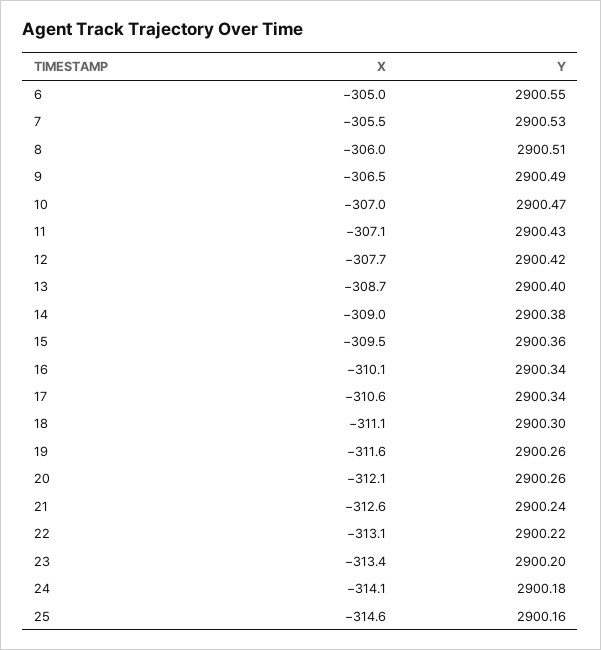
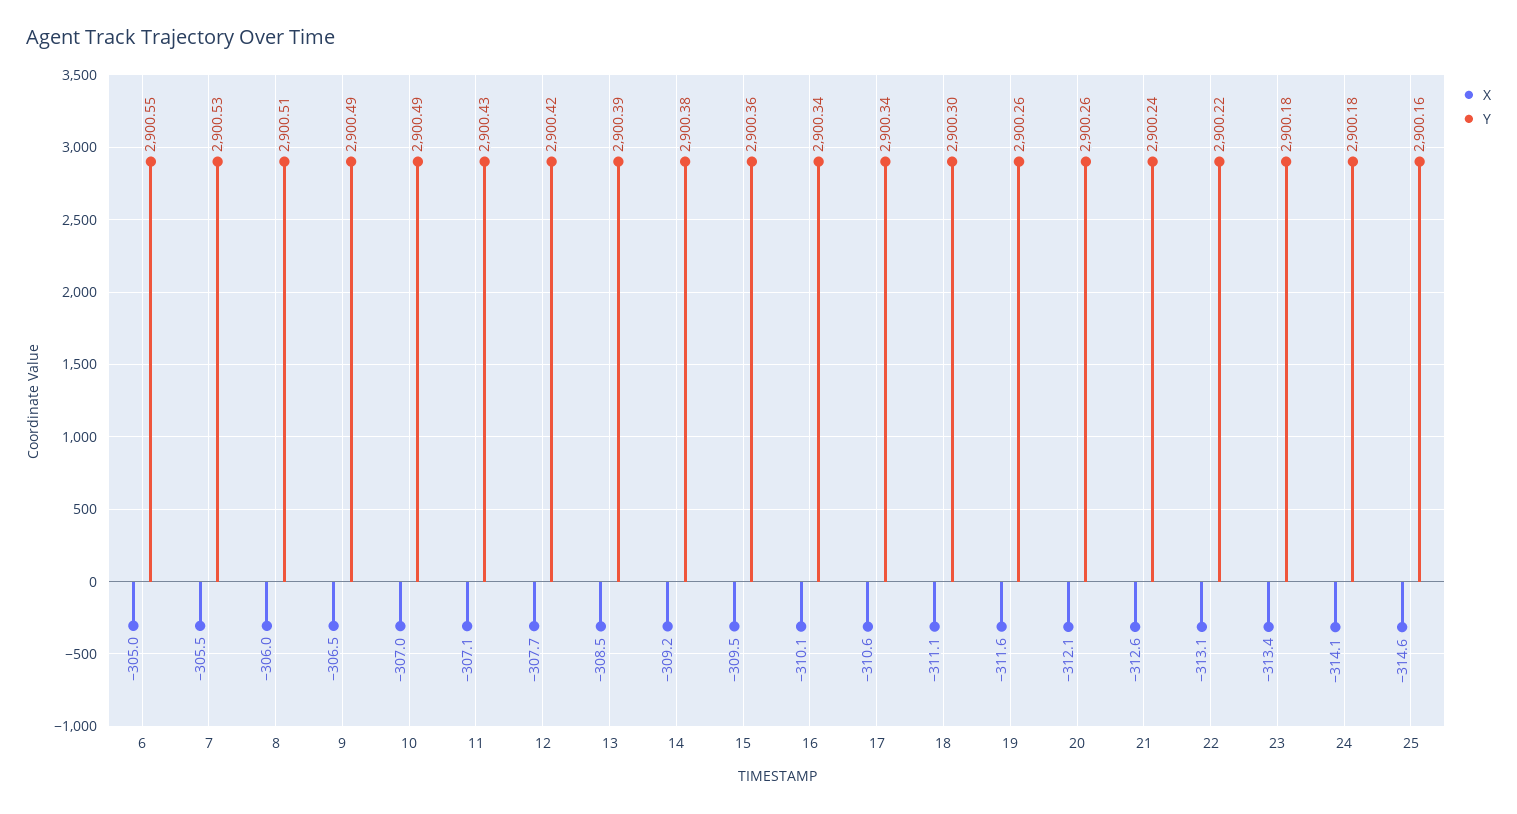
  {
    "X": {
      "6": -305,
      "7": -305.5,
      "8": -306,
      "9": -306.5,
      "10": -307,
      "11": -307.1,
      "12": -307.7,
-     "13": -308.7,
+     "13": -308.5,
-     "14": -309,
+     "14": -309.2,
      "15": -309.5,
      "16": -310.1,
      "17": -310.6,
      "18": -311.1,
      "19": -311.6,
      "20": -312.1,
      "21": -312.6,
      "22": -313.1,
      "23": -313.4,
      "24": -314.1,
      "25": -314.6
    },
    "Y": {
      "6": 2900.55,
      "7": 2900.53,
      "8": 2900.51,
      "9": 2900.49,
-     "10": 2900.47,
+     "10": 2900.49,
      "11": 2900.43,
      "12": 2900.42,
-     "13": 2900.4,
+     "13": 2900.39,
      "14": 2900.38,
      "15": 2900.36,
      "16": 2900.34,
      "17": 2900.34,
      "18": 2900.3,
      "19": 2900.26,
      "20": 2900.26,
      "21": 2900.24,
      "22": 2900.22,
-     "23": 2900.2,
+     "23": 2900.18,
      "24": 2900.18,
      "25": 2900.16
    }
  }

